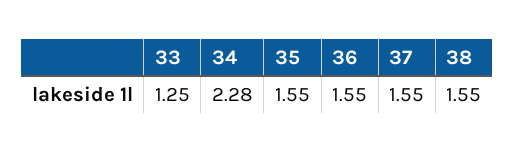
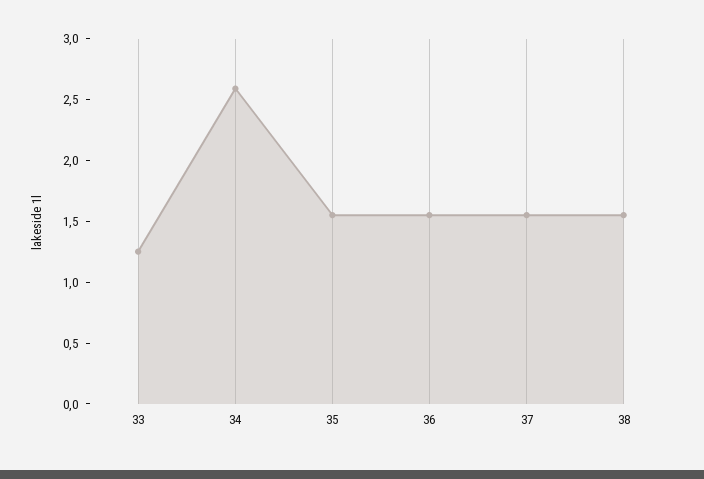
  {
    "33": 1.25,
-   "34": 2.28,
+   "34": 2.6,
    "35": 1.55,
    "36": 1.55,
    "37": 1.55,
    "38": 1.55
  }

